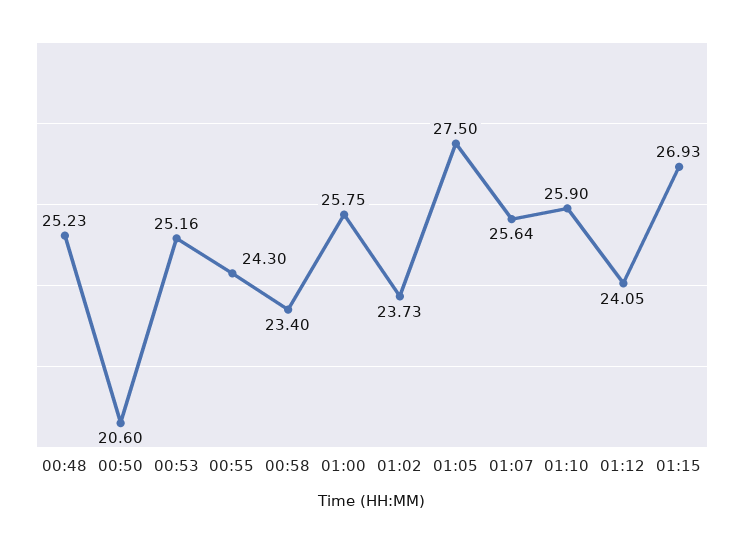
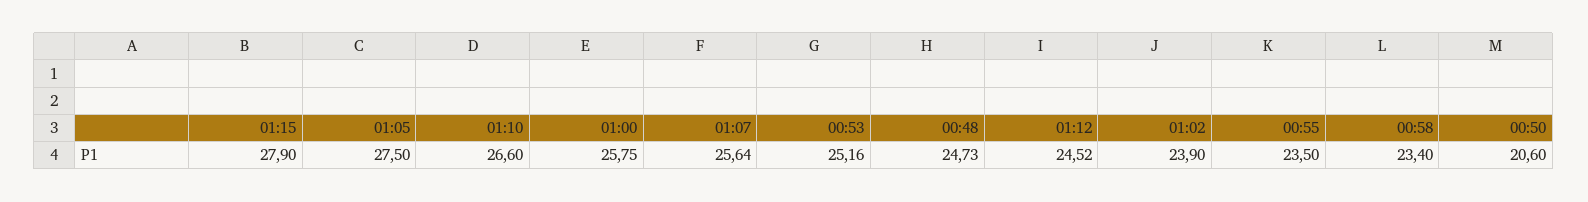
  {
-   "00:48": 25.23,
+   "00:48": 24.73,
    "00:50": 20.6,
    "00:53": 25.16,
-   "00:55": 24.3,
+   "00:55": 23.5,
    "00:58": 23.4,
    "01:00": 25.75,
-   "01:02": 23.73,
+   "01:02": 23.9,
    "01:05": 27.5,
    "01:07": 25.64,
-   "01:10": 25.9,
+   "01:10": 26.6,
-   "01:12": 24.05,
+   "01:12": 24.52,
-   "01:15": 26.93
+   "01:15": 27.9
  }

